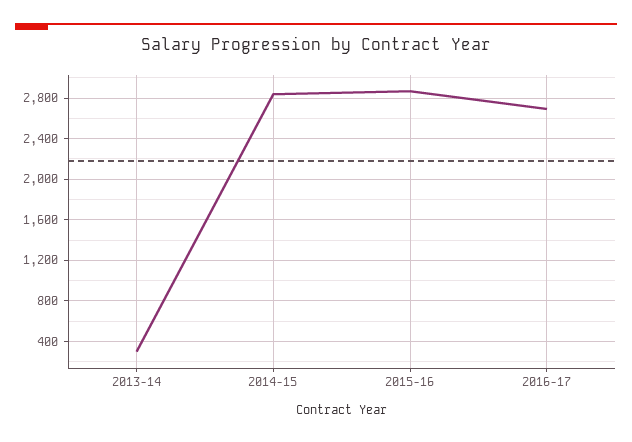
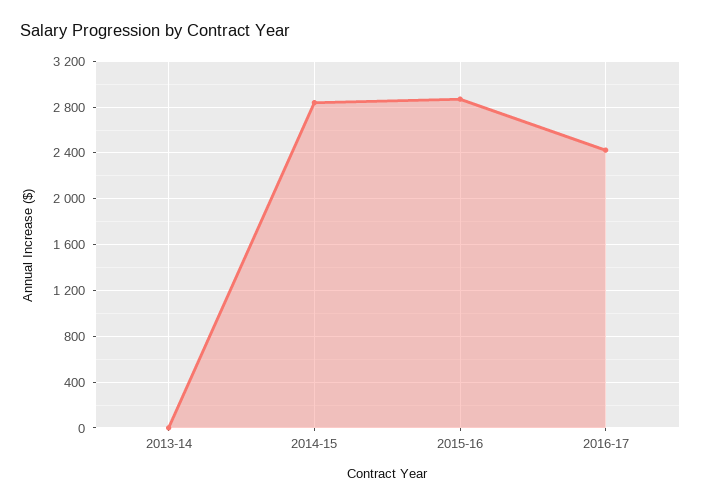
  {
-   "2013-14": 300,
+   "2013-14": 0,
    "2014-15": 2800,
    "2015-16": 2900,
-   "2016-17": 2700
+   "2016-17": 2400
  }

